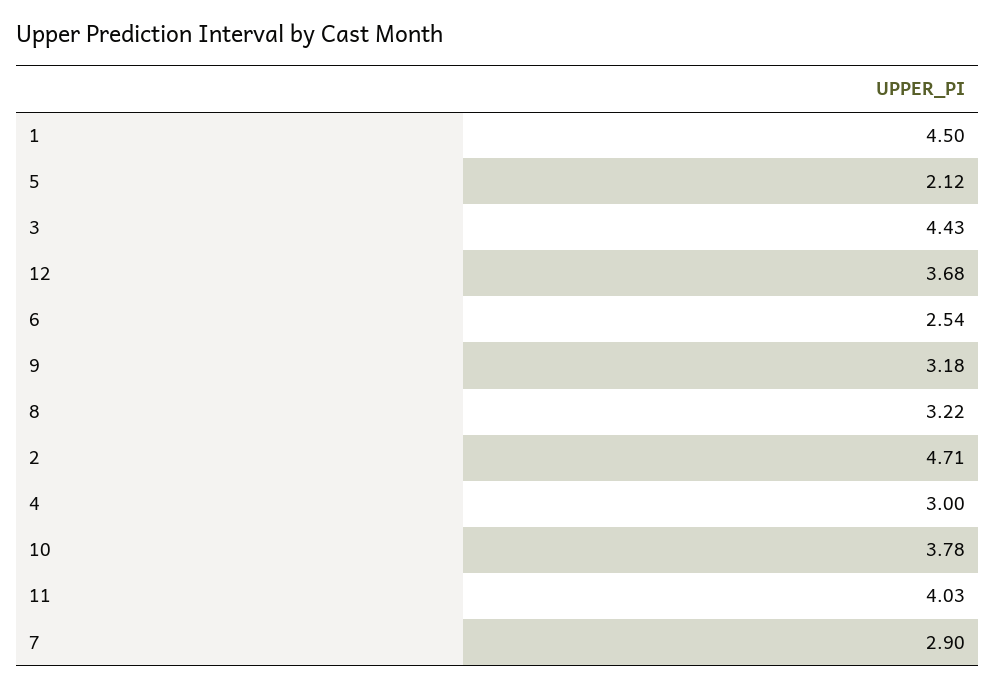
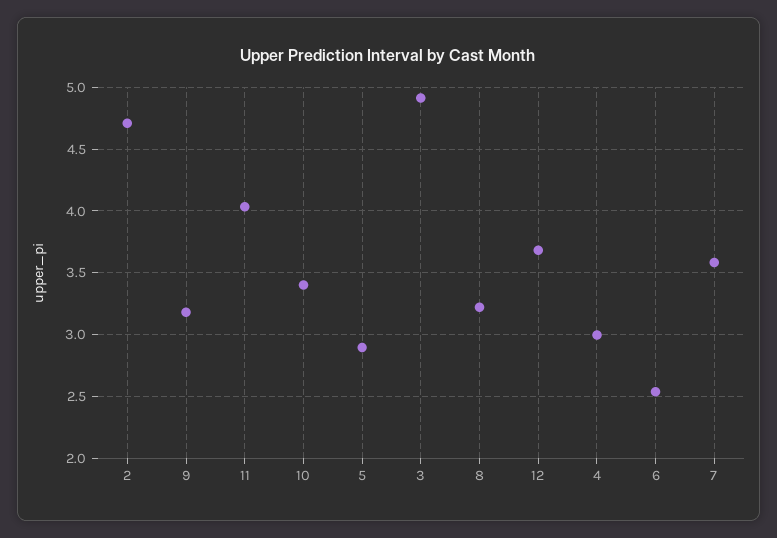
  {
-   "1": 4.5,
-   "5": 2.12,
+   "5": 2.9,
-   "3": 4.43,
+   "3": 4.9,
    "12": 3.68,
    "6": 2.54,
    "9": 3.18,
    "8": 3.22,
    "2": 4.71,
    "4": 3,
-   "10": 3.78,
+   "10": 3.4,
    "11": 4.03,
-   "7": 2.9
+   "7": 3.6
  }

